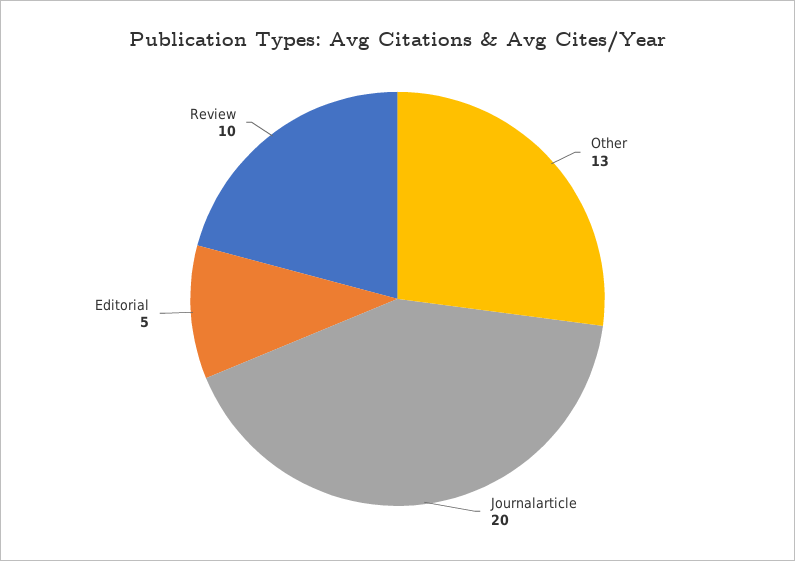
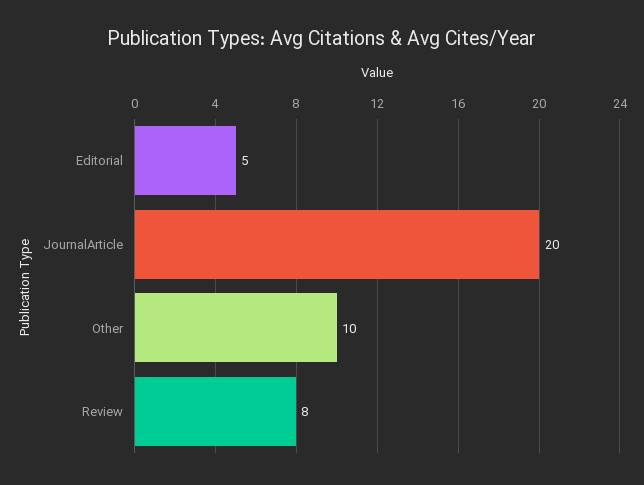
  {
-   "Other": 13,
+   "Other": 10,
    "Journalarticle": 20,
    "Editorial": 5,
-   "Review": 10
+   "Review": 8
  }

